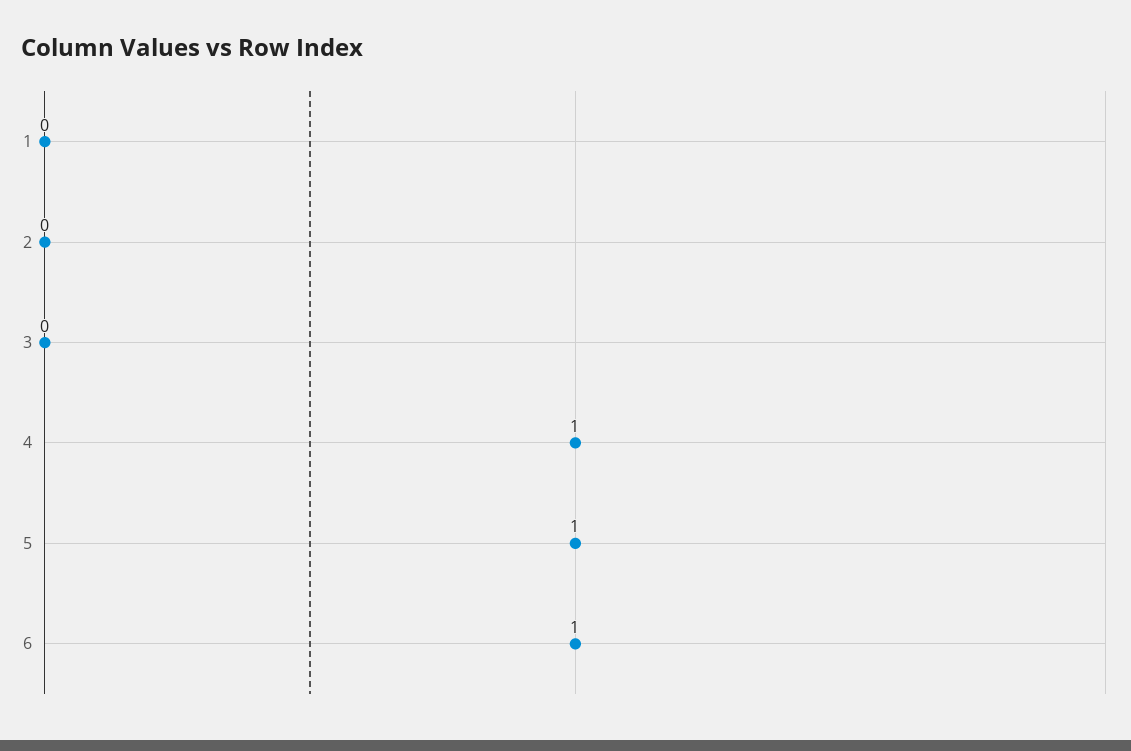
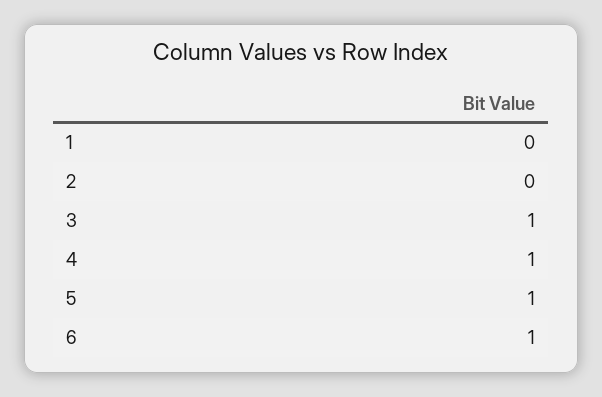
  {
    "1": 0,
    "2": 0,
-   "3": 0,
+   "3": 1,
    "4": 1,
    "5": 1,
    "6": 1
  }

